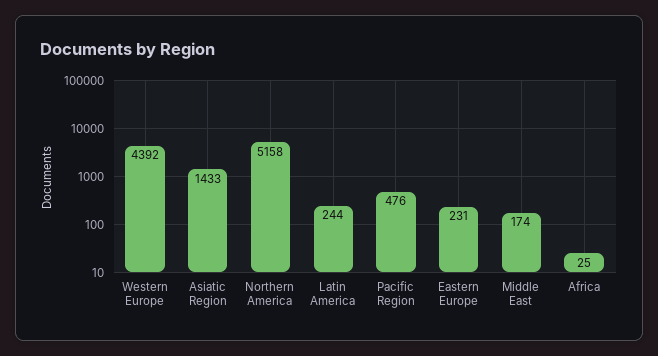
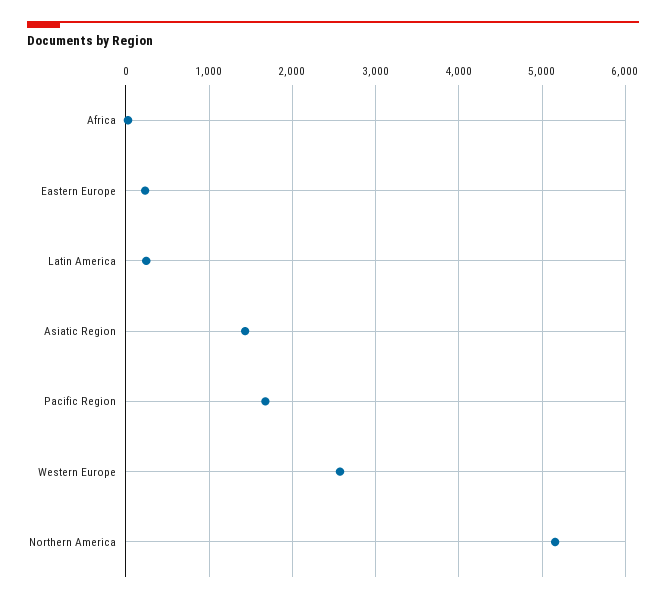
  {
-   "Western Europe": 4392,
+   "Western Europe": 2600,
    "Asiatic Region": 1433,
    "Northern America": 5158,
    "Latin America": 244,
-   "Pacific Region": 476,
+   "Pacific Region": 1700,
    "Eastern Europe": 231,
-   "Middle East": 174,
    "Africa": 25
  }

